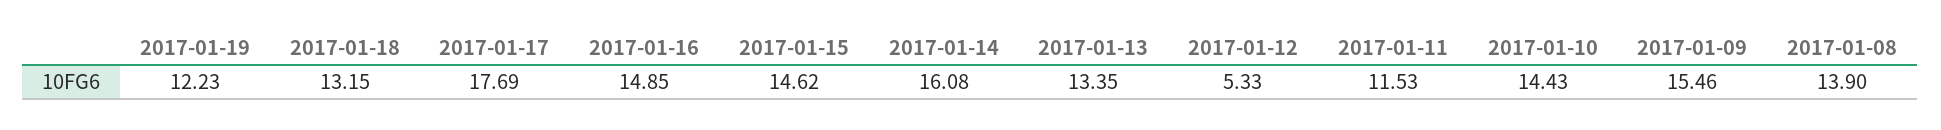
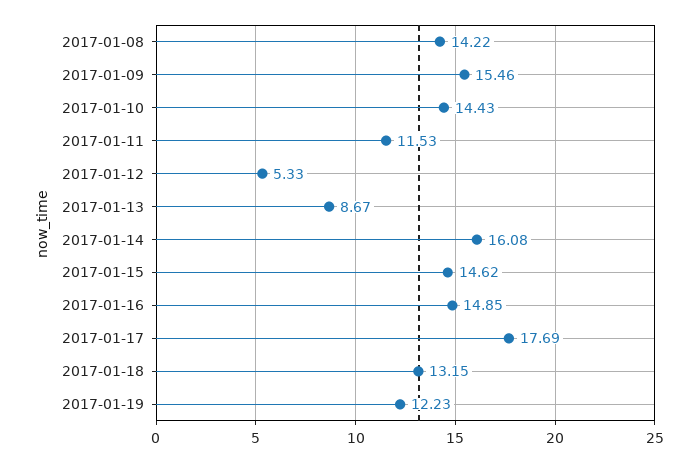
  {
    "2017-01-19": 12.23,
    "2017-01-18": 13.15,
    "2017-01-17": 17.69,
    "2017-01-16": 14.85,
    "2017-01-15": 14.62,
    "2017-01-14": 16.08,
-   "2017-01-13": 13.35,
+   "2017-01-13": 8.67,
    "2017-01-12": 5.33,
    "2017-01-11": 11.53,
    "2017-01-10": 14.43,
    "2017-01-09": 15.46,
-   "2017-01-08": 13.9
+   "2017-01-08": 14.22
  }

